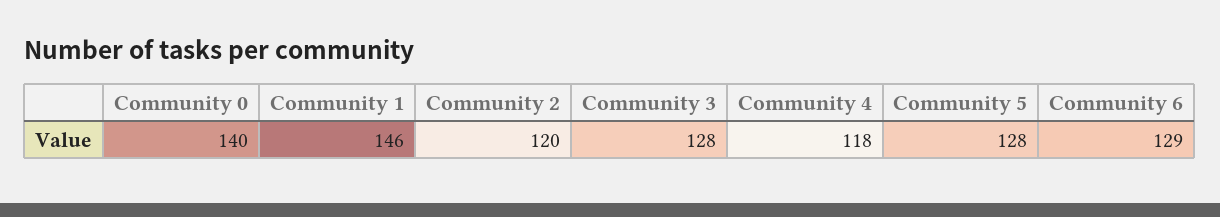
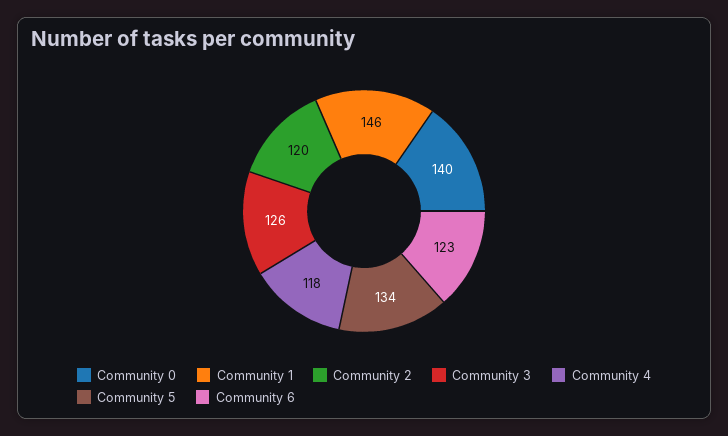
  {
    "Community 0": 140,
    "Community 1": 146,
    "Community 2": 120,
-   "Community 3": 128,
+   "Community 3": 126,
    "Community 4": 118,
-   "Community 5": 128,
+   "Community 5": 134,
-   "Community 6": 129
+   "Community 6": 123
  }

